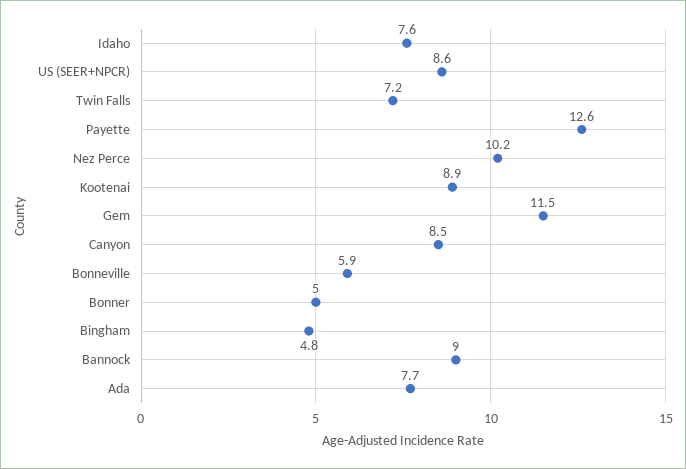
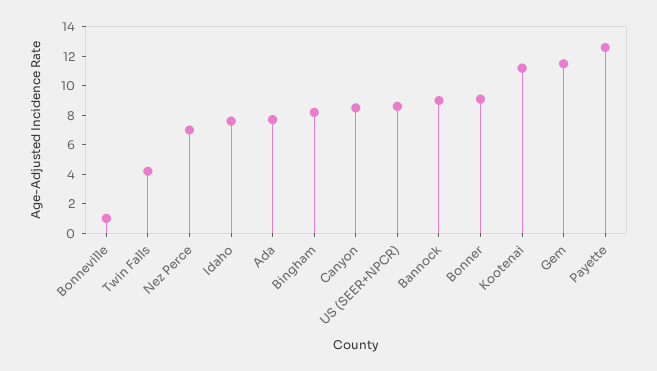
  {
    "Idaho": 7.6,
    "US (SEER+NPCR)": 8.6,
-   "Twin Falls": 7.2,
+   "Twin Falls": 4,
    "Payette": 12.6,
-   "Nez Perce": 10.2,
+   "Nez Perce": 7,
-   "Kootenai": 8.9,
+   "Kootenai": 11,
    "Gem": 11.5,
    "Canyon": 8.5,
-   "Bonneville": 5.9,
+   "Bonneville": 1,
-   "Bonner": 5,
+   "Bonner": 9,
-   "Bingham": 4.8,
+   "Bingham": 8,
    "Bannock": 9,
    "Ada": 7.7
  }

